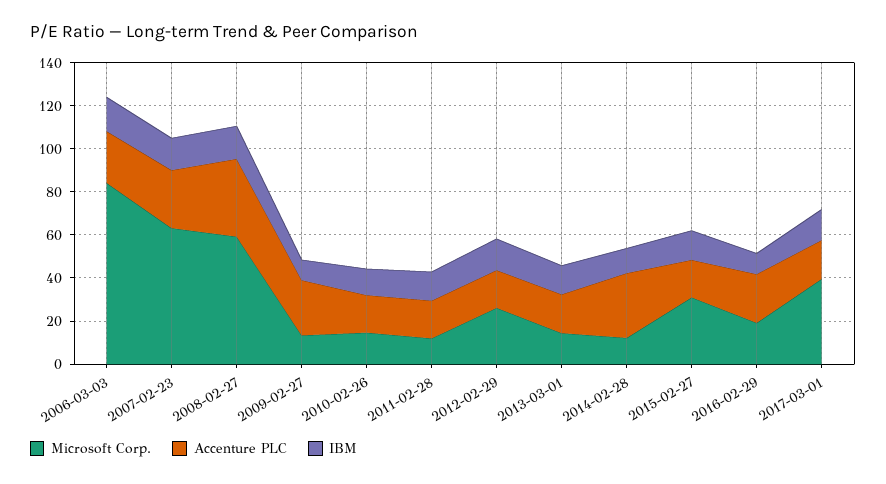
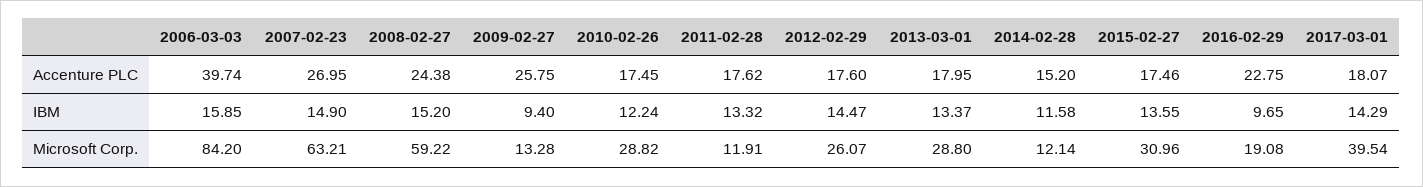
  {
    "Microsoft Corp.": {
      "2006-03-03": 84.2,
      "2007-02-23": 63.21,
      "2008-02-27": 59.22,
      "2009-02-27": 13.28,
-     "2010-02-26": 15,
+     "2010-02-26": 28.82,
      "2011-02-28": 11.91,
      "2012-02-29": 26.07,
-     "2013-03-01": 15,
+     "2013-03-01": 28.8,
      "2014-02-28": 12.14,
      "2015-02-27": 30.96,
      "2016-02-29": 19.08,
      "2017-03-01": 39.54
    },
    "Accenture PLC": {
-     "2006-03-03": 25,
+     "2006-03-03": 39.74,
      "2007-02-23": 26.95,
-     "2008-02-27": 35,
+     "2008-02-27": 24.38,
      "2009-02-27": 25.75,
      "2010-02-26": 17.45,
      "2011-02-28": 17.62,
      "2012-02-29": 17.6,
      "2013-03-01": 17.95,
-     "2014-02-28": 30,
+     "2014-02-28": 15.2,
      "2015-02-27": 17.46,
      "2016-02-29": 22.75,
      "2017-03-01": 18.07
    },
    "IBM": {
      "2006-03-03": 15.85,
      "2007-02-23": 14.9,
      "2008-02-27": 15.2,
      "2009-02-27": 9.4,
      "2010-02-26": 12.24,
      "2011-02-28": 13.32,
      "2012-02-29": 14.47,
      "2013-03-01": 13.37,
      "2014-02-28": 11.58,
      "2015-02-27": 13.55,
      "2016-02-29": 9.65,
      "2017-03-01": 14.29
    }
  }

